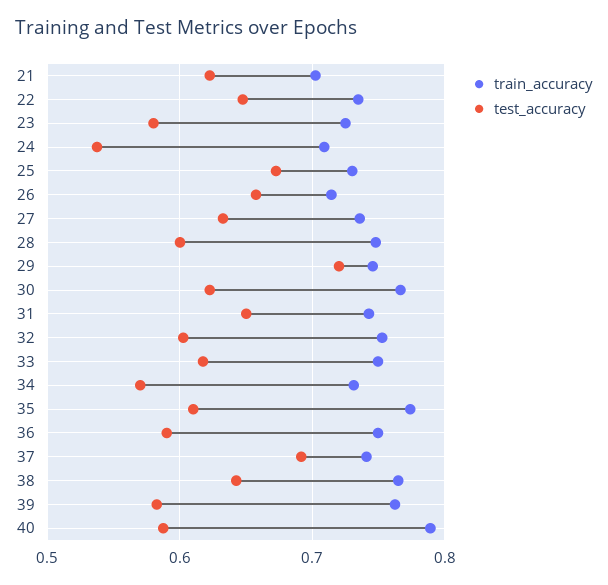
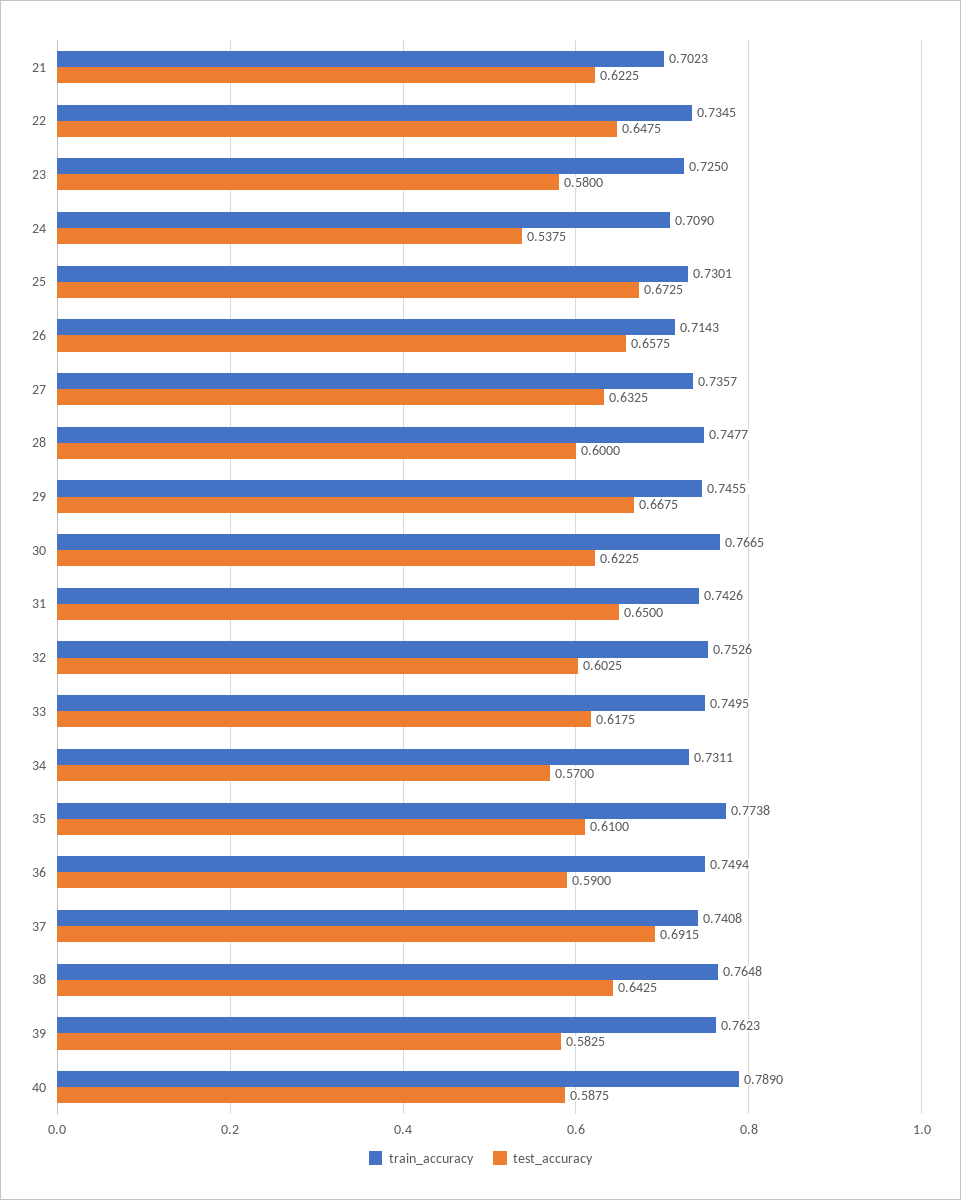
  {
    "train_accuracy": {
      "21": 0.7023,
      "22": 0.7345,
      "23": 0.725,
      "24": 0.709,
      "25": 0.7301,
      "26": 0.7143,
      "27": 0.7357,
      "28": 0.7477,
      "29": 0.7455,
      "30": 0.7665,
      "31": 0.7426,
      "32": 0.7526,
      "33": 0.7495,
      "34": 0.7311,
      "35": 0.7738,
      "36": 0.7494,
      "37": 0.7408,
      "38": 0.7648,
      "39": 0.7623,
      "40": 0.789
    },
    "test_accuracy": {
      "21": 0.6225,
      "22": 0.6475,
      "23": 0.58,
      "24": 0.5375,
      "25": 0.6725,
      "26": 0.6575,
      "27": 0.6325,
      "28": 0.6,
-     "29": 0.72,
+     "29": 0.6675,
      "30": 0.6225,
      "31": 0.65,
      "32": 0.6025,
      "33": 0.6175,
      "34": 0.57,
      "35": 0.61,
      "36": 0.59,
      "37": 0.6915,
      "38": 0.6425,
      "39": 0.5825,
      "40": 0.5875
    }
  }

